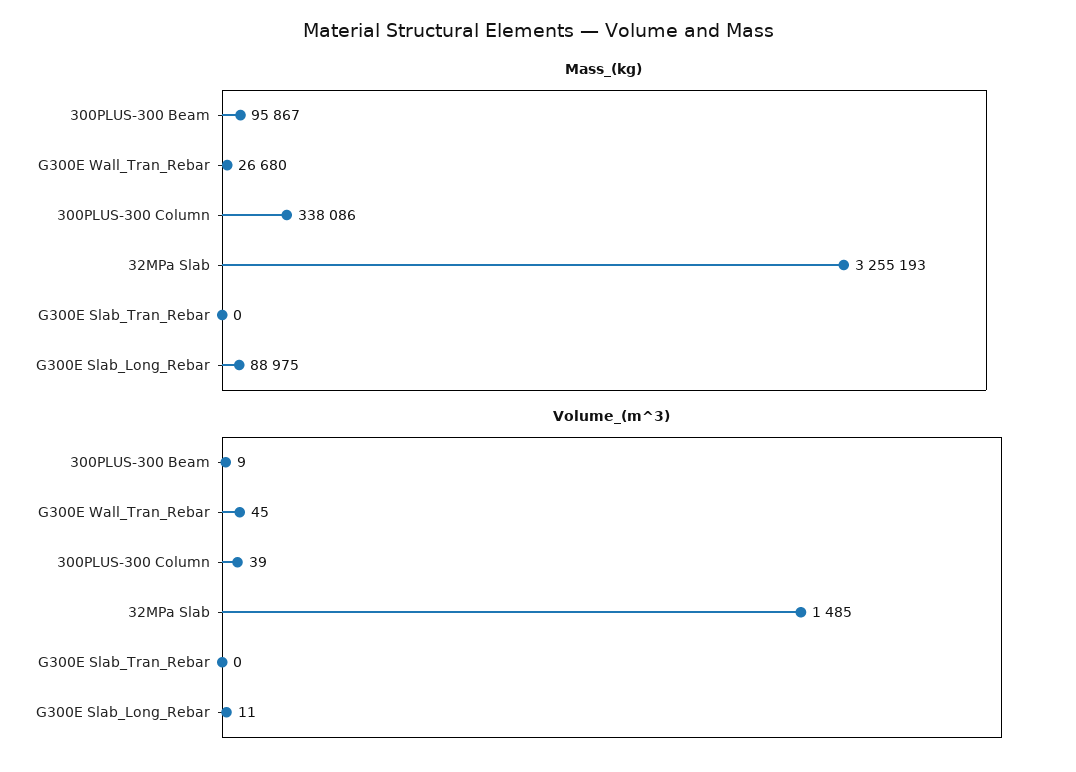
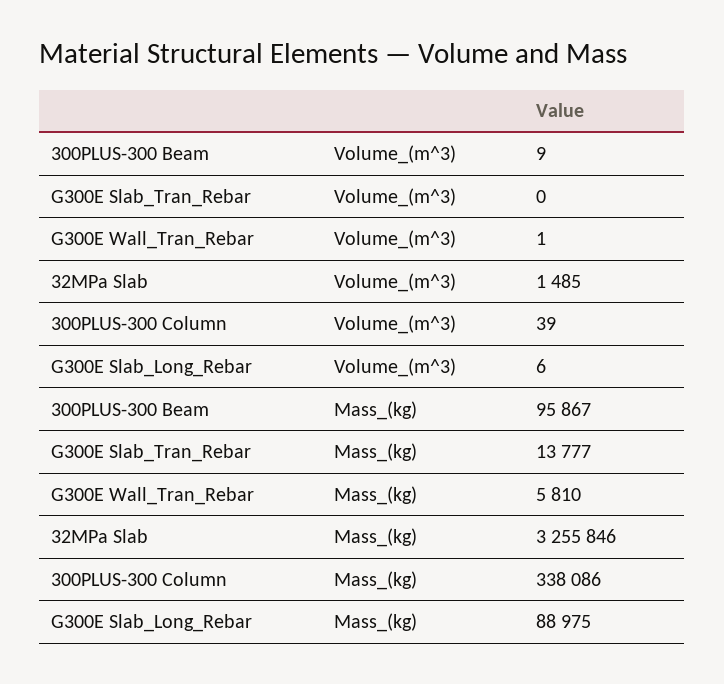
  {
    "Mass_(kg)": {
      "300PLUS-300 Beam": 95867,
-     "G300E Wall_Tran_Rebar": 26680,
+     "G300E Wall_Tran_Rebar": 5810,
      "300PLUS-300 Column": 338086,
-     "32MPa Slab": 3255193,
+     "32MPa Slab": 3255846,
-     "G300E Slab_Tran_Rebar": 0,
+     "G300E Slab_Tran_Rebar": 13777,
      "G300E Slab_Long_Rebar": 88975
    },
    "Volume_(m^3)": {
      "300PLUS-300 Beam": 9,
-     "G300E Wall_Tran_Rebar": 45,
+     "G300E Wall_Tran_Rebar": 1,
      "300PLUS-300 Column": 39,
      "32MPa Slab": 1485,
      "G300E Slab_Tran_Rebar": 0,
-     "G300E Slab_Long_Rebar": 11
+     "G300E Slab_Long_Rebar": 6
    }
  }

